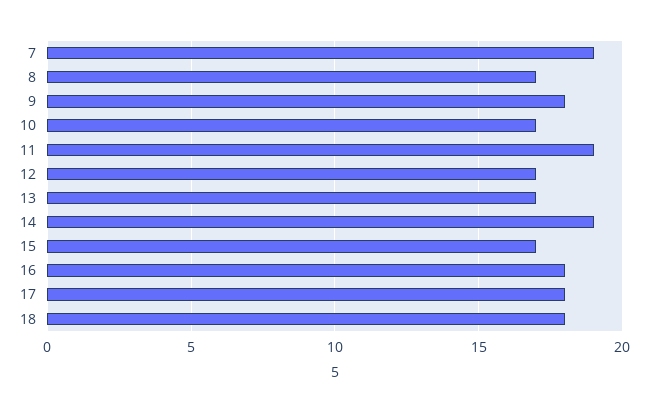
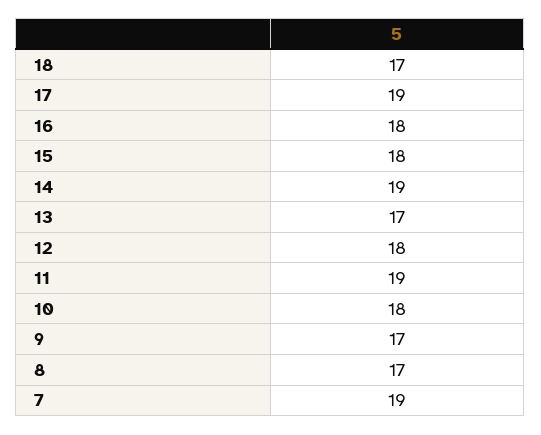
  {
    "7": 19,
    "8": 17,
-   "9": 18,
+   "9": 17,
-   "10": 17,
+   "10": 18,
    "11": 19,
-   "12": 17,
+   "12": 18,
    "13": 17,
    "14": 19,
-   "15": 17,
+   "15": 18,
    "16": 18,
-   "17": 18,
+   "17": 19,
-   "18": 18
+   "18": 17
  }

